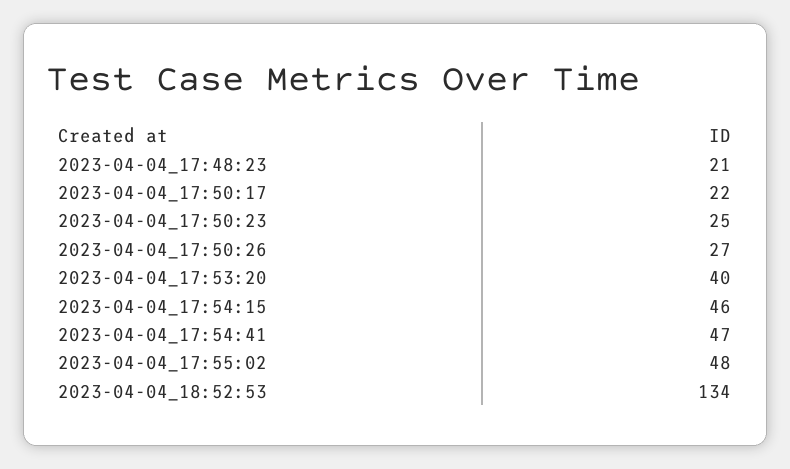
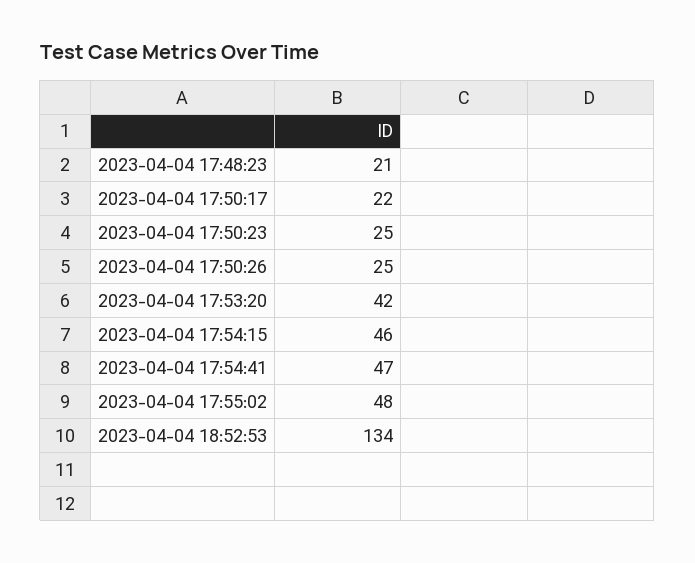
  {
    "2023-04-04_17:48:23": 21,
    "2023-04-04_17:50:17": 22,
    "2023-04-04_17:50:23": 25,
-   "2023-04-04_17:50:26": 27,
+   "2023-04-04_17:50:26": 25,
-   "2023-04-04_17:53:20": 40,
+   "2023-04-04_17:53:20": 42,
    "2023-04-04_17:54:15": 46,
    "2023-04-04_17:54:41": 47,
    "2023-04-04_17:55:02": 48,
    "2023-04-04_18:52:53": 134
  }

